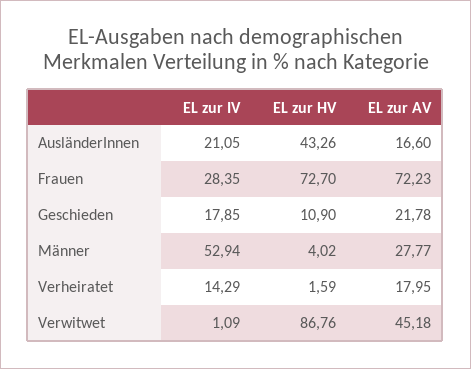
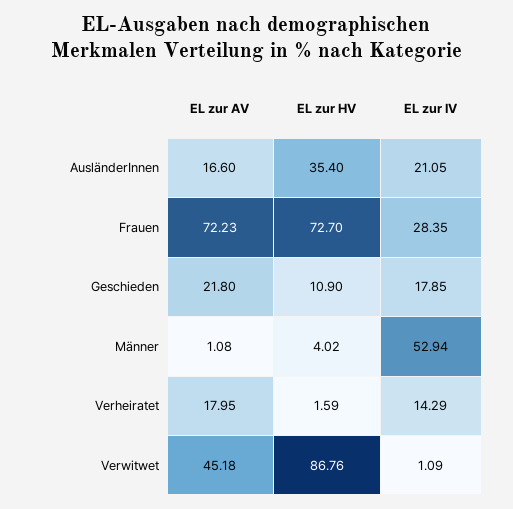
  {
    "EL zur IV": {
      "AusländerInnen": 21.05,
      "Frauen": 28.35,
      "Geschieden": 17.85,
      "Männer": 52.94,
      "Verheiratet": 14.29,
      "Verwitwet": 1.09
    },
    "EL zur HV": {
-     "AusländerInnen": 43.26,
+     "AusländerInnen": 35.4,
      "Frauen": 72.7,
      "Geschieden": 10.9,
      "Männer": 4.02,
      "Verheiratet": 1.59,
      "Verwitwet": 86.76
    },
    "EL zur AV": {
      "AusländerInnen": 16.6,
      "Frauen": 72.23,
-     "Geschieden": 21.78,
+     "Geschieden": 21.8,
-     "Männer": 27.77,
+     "Männer": 1.08,
      "Verheiratet": 17.95,
      "Verwitwet": 45.18
    }
  }

